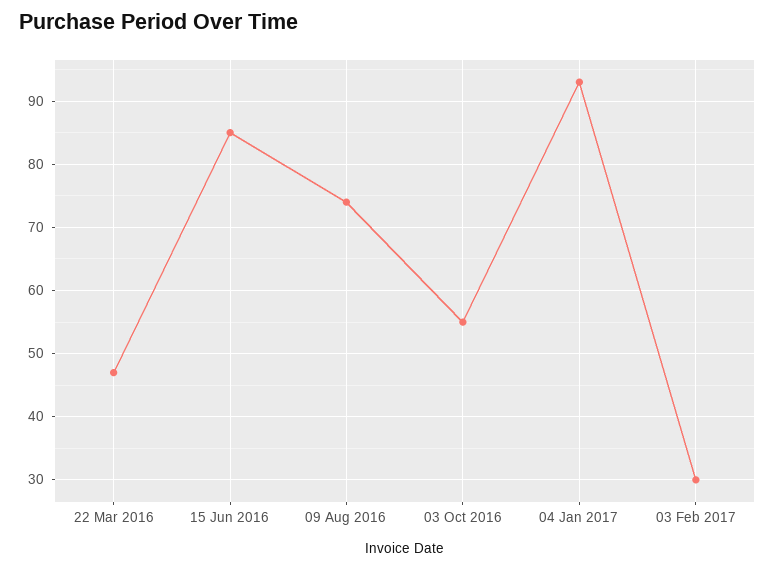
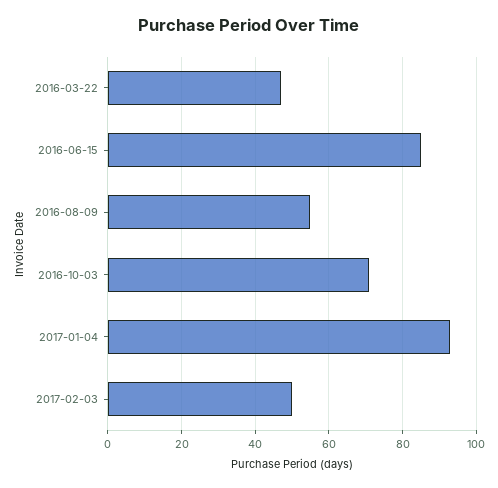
  {
    "22 Mar 2016": 47,
    "15 Jun 2016": 85,
-   "09 Aug 2016": 74,
+   "09 Aug 2016": 55,
-   "03 Oct 2016": 55,
+   "03 Oct 2016": 70,
    "04 Jan 2017": 93,
-   "03 Feb 2017": 30
+   "03 Feb 2017": 50
  }

